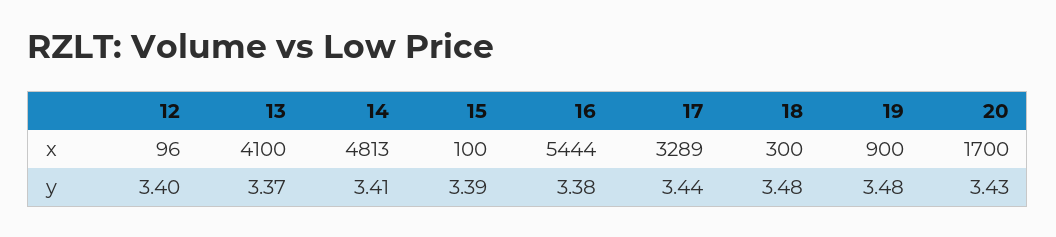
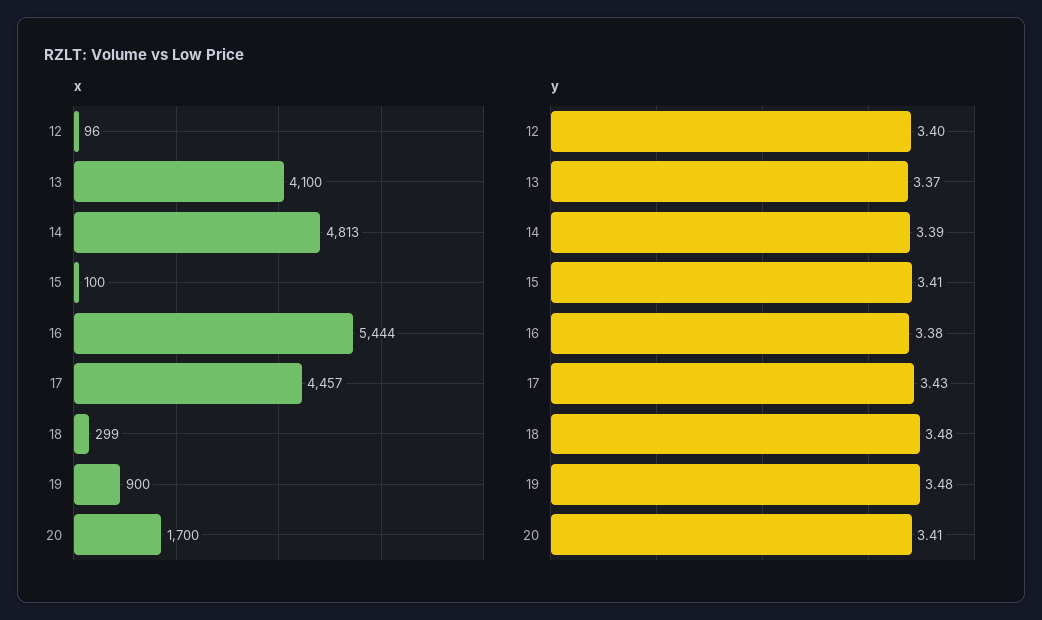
  {
    "x": {
      "12": 96,
      "13": 4100,
      "14": 4813,
      "15": 100,
      "16": 5444,
-     "17": 3289,
+     "17": 4457,
-     "18": 300,
+     "18": 299,
      "19": 900,
      "20": 1700
    },
    "y": {
      "12": 3.4,
      "13": 3.37,
-     "14": 3.41,
+     "14": 3.39,
-     "15": 3.39,
+     "15": 3.41,
      "16": 3.38,
-     "17": 3.44,
+     "17": 3.43,
      "18": 3.48,
      "19": 3.48,
-     "20": 3.43
+     "20": 3.41
    }
  }

